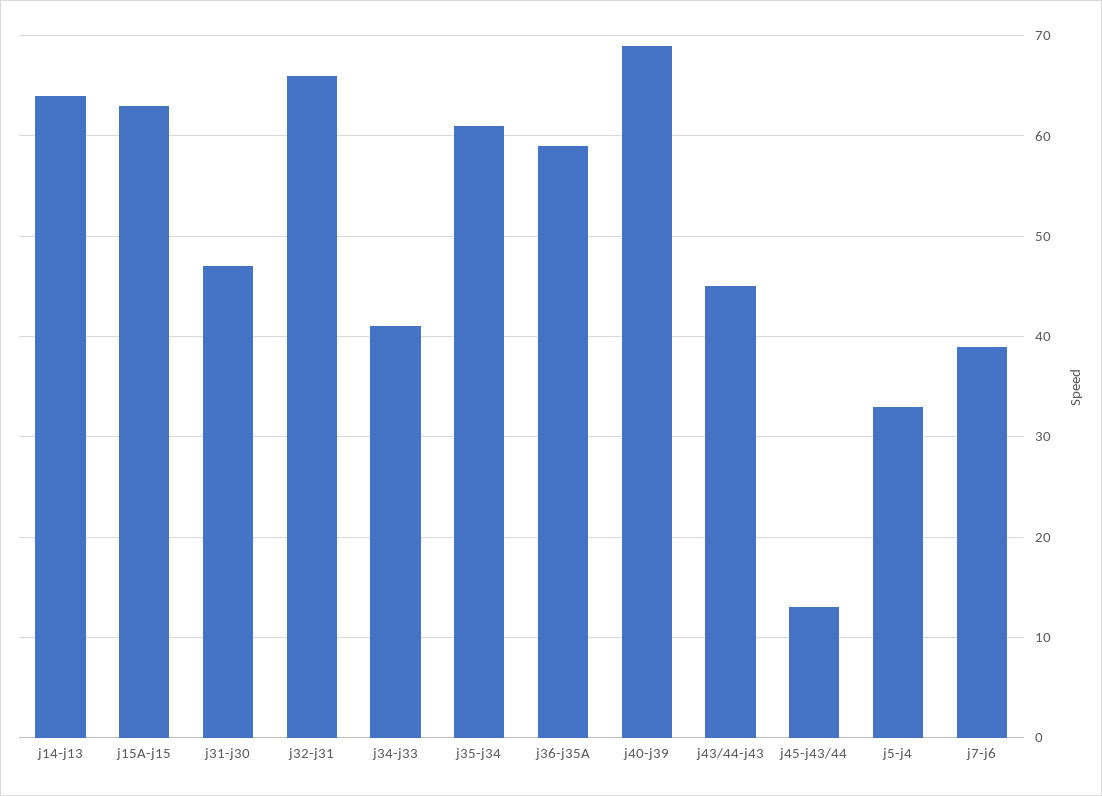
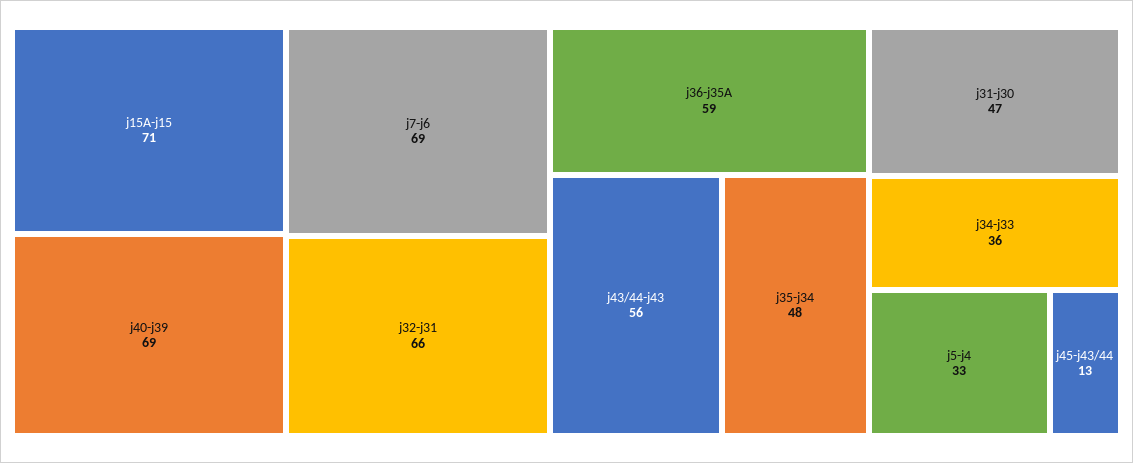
  {
-   "j14-j13": 64,
-   "j15A-j15": 63,
+   "j15A-j15": 71,
    "j31-j30": 47,
    "j32-j31": 66,
-   "j34-j33": 41,
+   "j34-j33": 36,
-   "j35-j34": 61,
+   "j35-j34": 48,
    "j36-j35A": 59,
    "j40-j39": 69,
-   "j43/44-j43": 45,
+   "j43/44-j43": 56,
    "j45-j43/44": 13,
    "j5-j4": 33,
-   "j7-j6": 39
+   "j7-j6": 69
  }

